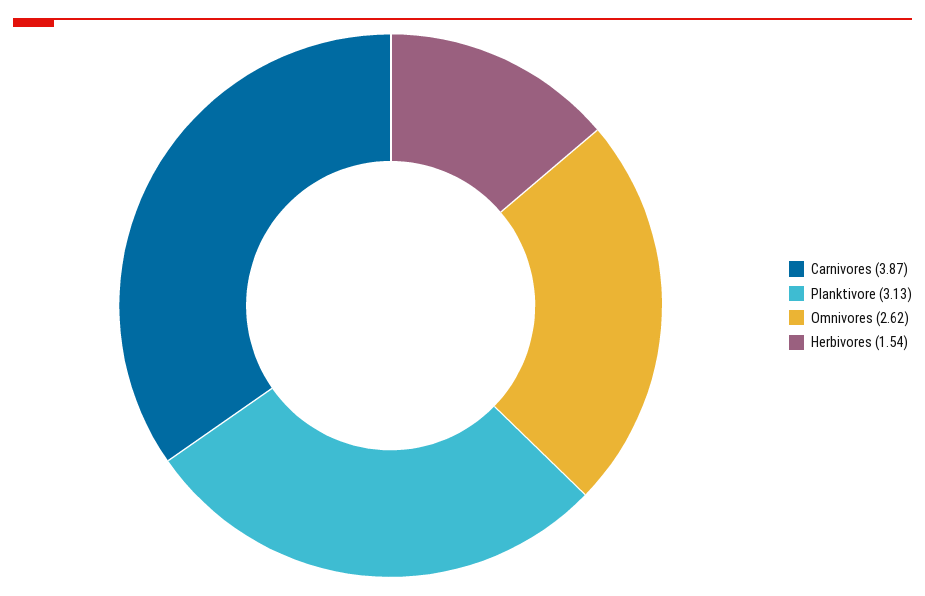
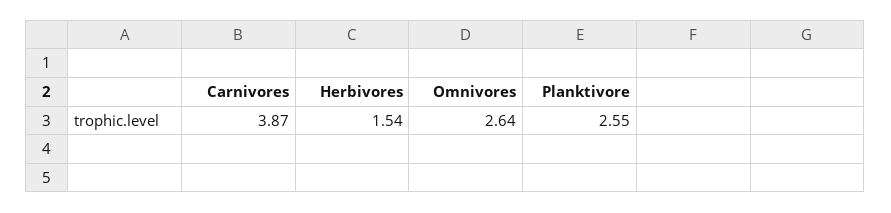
  {
    "Carnivores": 3.87,
-   "Planktivore": 3.13,
+   "Planktivore": 2.55,
-   "Omnivores": 2.62,
+   "Omnivores": 2.64,
    "Herbivores": 1.54
  }

